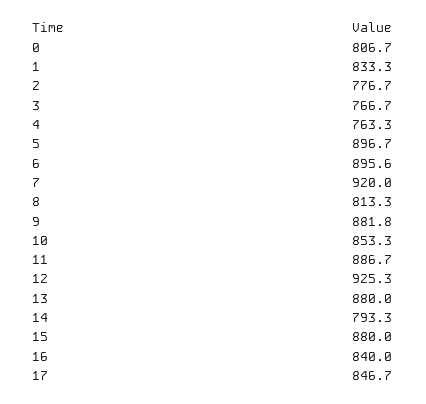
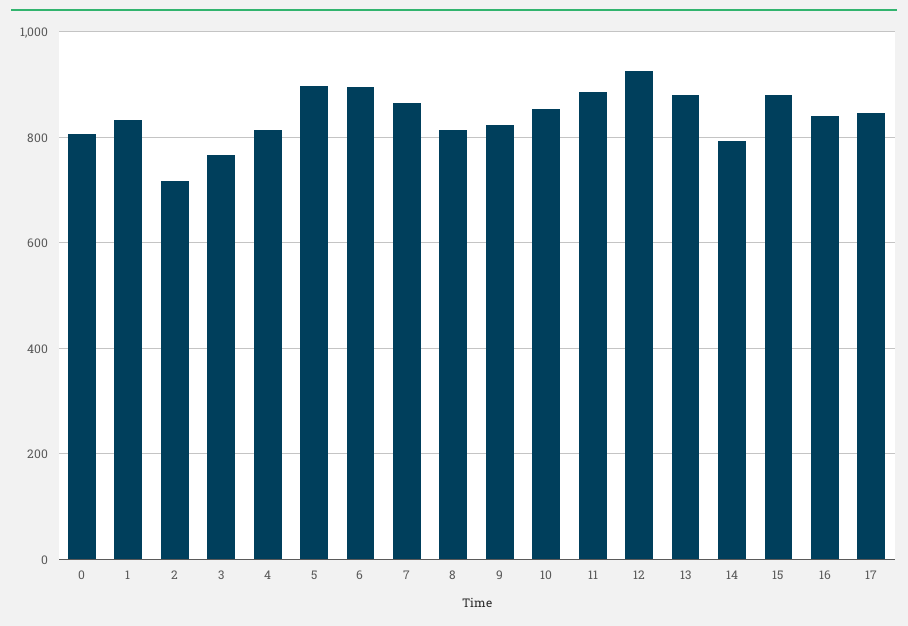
  {
    "0": 806.7,
    "1": 833.3,
-   "2": 776.7,
+   "2": 720,
    "3": 766.7,
-   "4": 763.3,
+   "4": 820,
    "5": 896.7,
    "6": 895.6,
-   "7": 920,
+   "7": 860,
    "8": 813.3,
-   "9": 881.8,
+   "9": 820,
    "10": 853.3,
    "11": 886.7,
    "12": 925.3,
    "13": 880,
    "14": 793.3,
    "15": 880,
    "16": 840,
    "17": 846.7
  }

